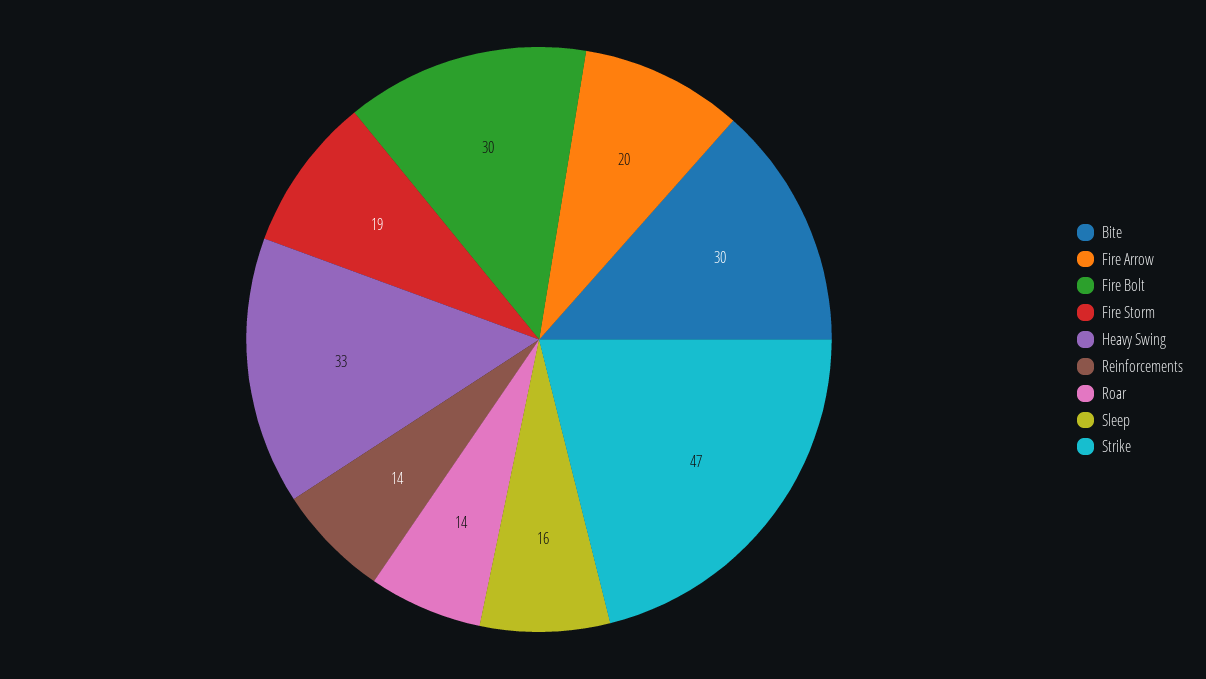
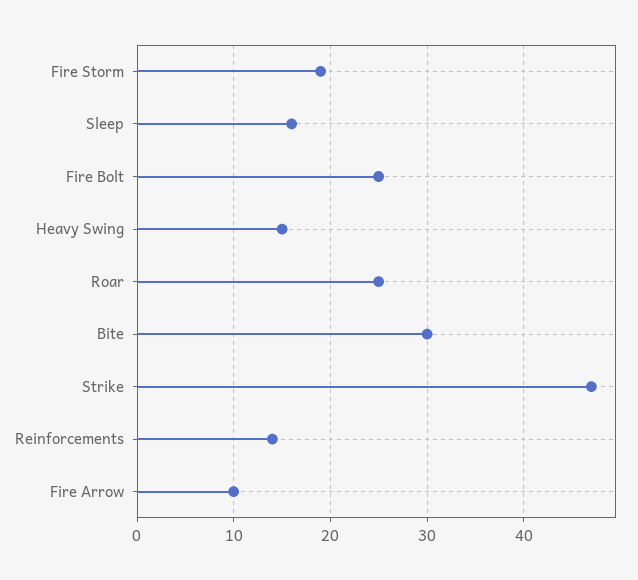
  {
    "Bite": 30,
-   "Fire Arrow": 20,
+   "Fire Arrow": 10,
-   "Fire Bolt": 30,
+   "Fire Bolt": 25,
    "Fire Storm": 19,
-   "Heavy Swing": 33,
+   "Heavy Swing": 15,
    "Reinforcements": 14,
-   "Roar": 14,
+   "Roar": 25,
    "Sleep": 16,
    "Strike": 47
  }

